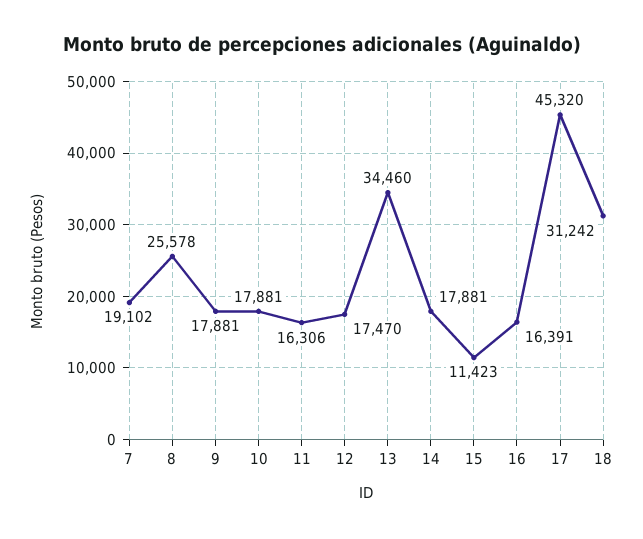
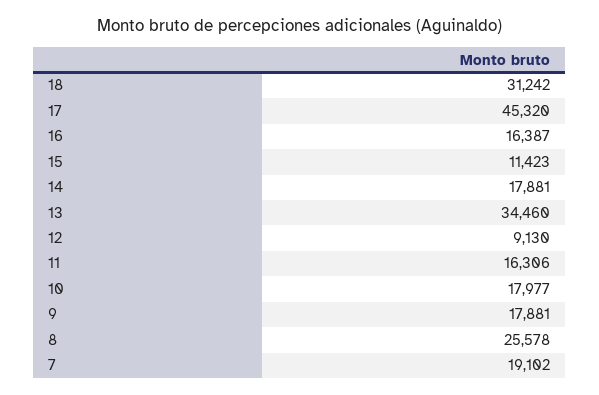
  {
    "7": 19102,
    "8": 25578,
    "9": 17881,
-   "10": 17881,
+   "10": 17977,
    "11": 16306,
-   "12": 17470,
+   "12": 9130,
    "13": 34460,
    "14": 17881,
    "15": 11423,
-   "16": 16391,
+   "16": 16387,
    "17": 45320,
    "18": 31242
  }

